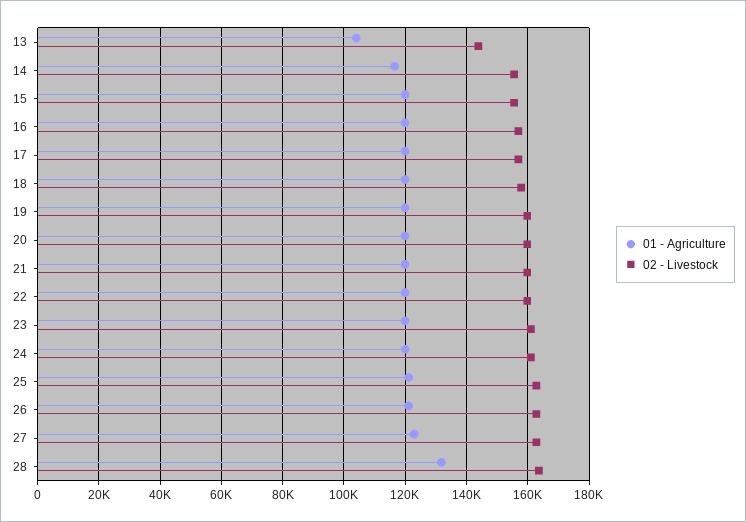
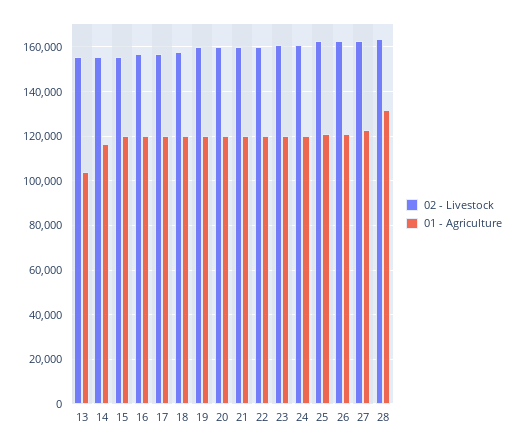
  {
    "01 - Agriculture": {
      "13": 104000,
      "14": 116000,
      "15": 120000,
      "16": 120000,
      "17": 120000,
      "18": 120000,
      "19": 120000,
      "20": 120000,
      "21": 120000,
      "22": 120000,
      "23": 120000,
      "24": 120000,
      "25": 122000,
      "26": 122000,
      "27": 122000,
      "28": 132000
    },
    "02 - Livestock": {
-     "13": 144000,
+     "13": 155000,
      "14": 156000,
      "15": 156000,
      "16": 156000,
      "17": 156000,
      "18": 158000,
      "19": 160000,
      "20": 160000,
      "21": 160000,
      "22": 160000,
      "23": 162000,
      "24": 162000,
      "25": 162000,
      "26": 162000,
      "27": 162000,
      "28": 164000
    }
  }

